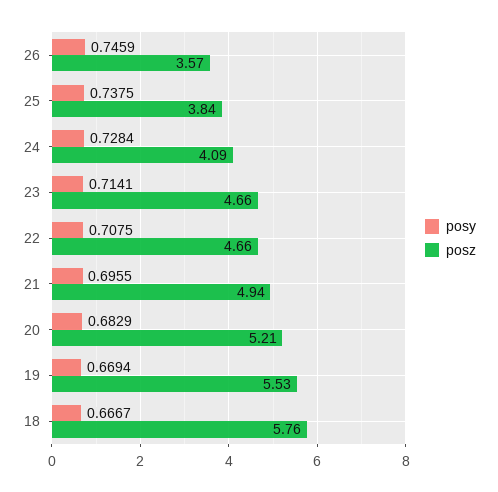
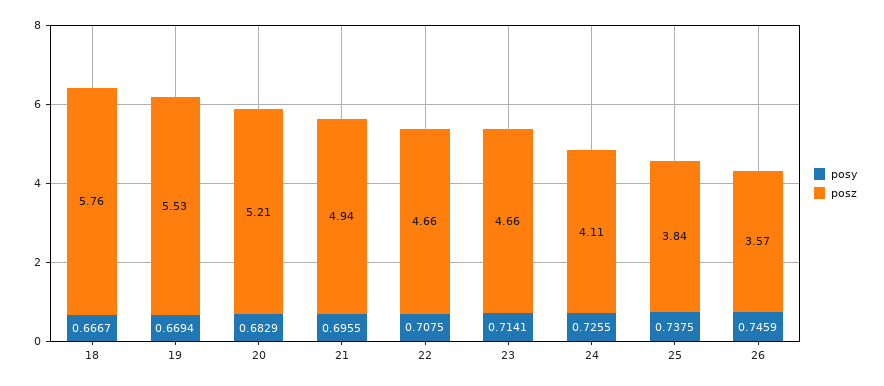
  {
    "posy": {
      "26": 0.7459,
      "25": 0.7375,
-     "24": 0.7284,
+     "24": 0.7255,
      "23": 0.7141,
      "22": 0.7075,
      "21": 0.6955,
      "20": 0.6829,
      "19": 0.6694,
      "18": 0.6667
    },
    "posz": {
      "26": 3.57,
      "25": 3.84,
-     "24": 4.09,
+     "24": 4.11,
      "23": 4.66,
      "22": 4.66,
      "21": 4.94,
      "20": 5.21,
      "19": 5.53,
      "18": 5.76
    }
  }

